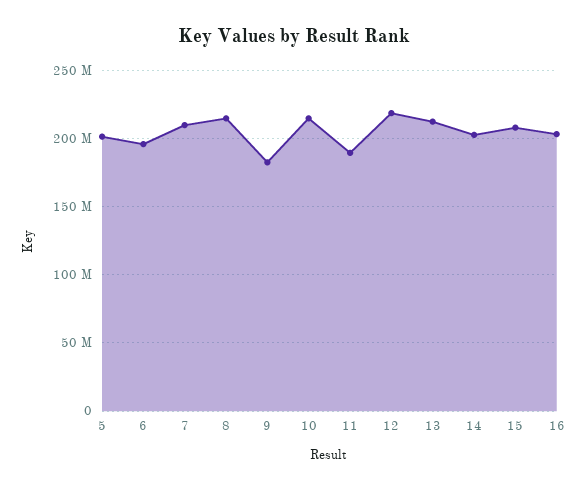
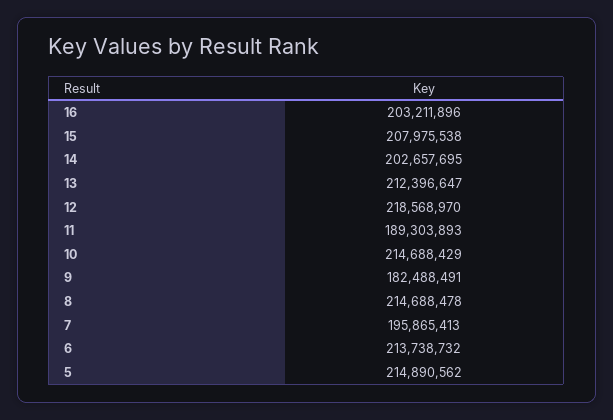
  {
-   "5": 200000000,
+   "5": 214890562,
-   "6": 195000000,
+   "6": 213738732,
-   "7": 210000000,
+   "7": 195865413,
    "8": 214688478,
    "9": 182488491,
    "10": 214688429,
    "11": 189303893,
    "12": 218568970,
    "13": 212396647,
    "14": 202657695,
    "15": 207975538,
    "16": 203211896
  }

